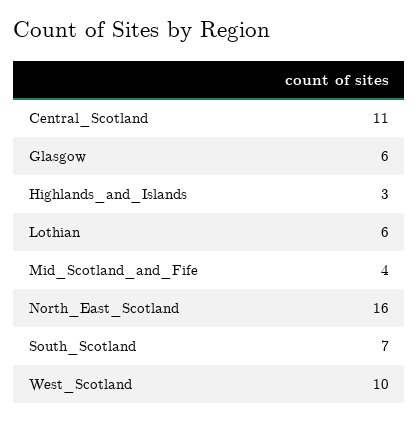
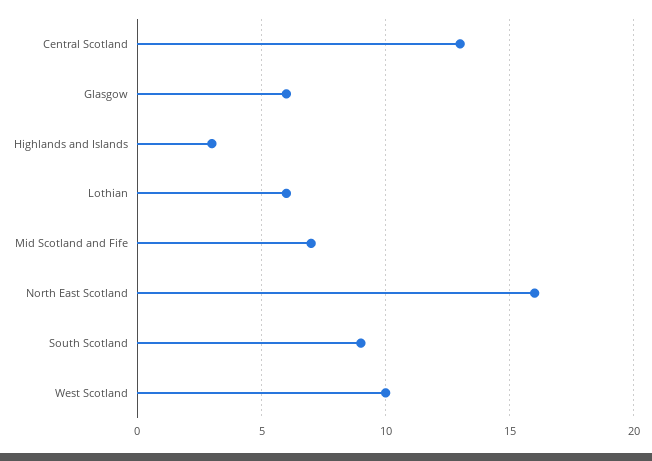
  {
-   "Central_Scotland": 11,
+   "Central_Scotland": 13,
    "Glasgow": 6,
    "Highlands_and_Islands": 3,
    "Lothian": 6,
-   "Mid_Scotland_and_Fife": 4,
+   "Mid_Scotland_and_Fife": 7,
    "North_East_Scotland": 16,
-   "South_Scotland": 7,
+   "South_Scotland": 9,
    "West_Scotland": 10
  }

